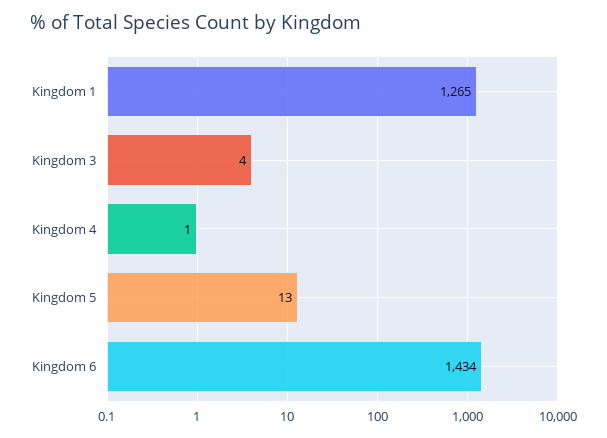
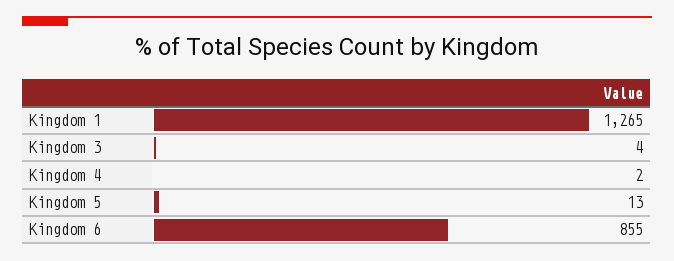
  {
    "Kingdom 1": 1265,
    "Kingdom 3": 4,
-   "Kingdom 4": 1,
+   "Kingdom 4": 2,
    "Kingdom 5": 13,
-   "Kingdom 6": 1434
+   "Kingdom 6": 855
  }

